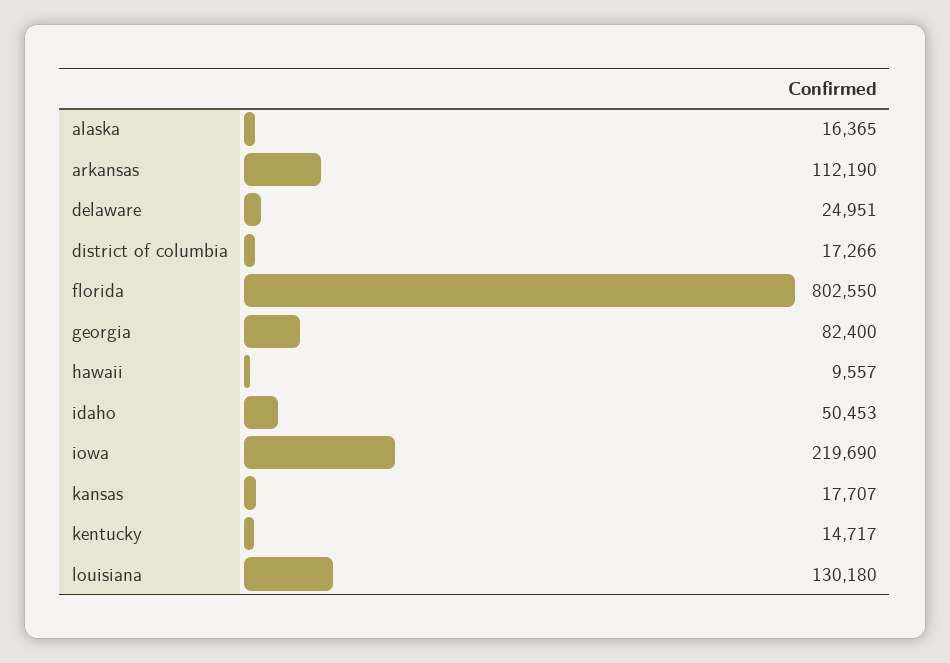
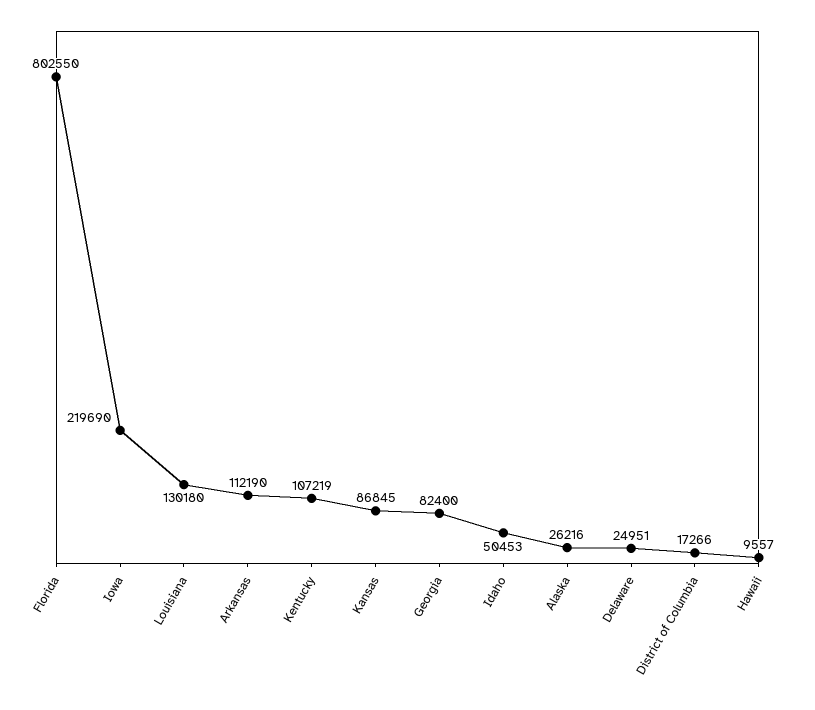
  {
-   "alaska": 16365,
+   "alaska": 26216,
    "arkansas": 112190,
    "delaware": 24951,
    "district of columbia": 17266,
    "florida": 802550,
    "georgia": 82400,
    "hawaii": 9557,
    "idaho": 50453,
    "iowa": 219690,
-   "kansas": 17707,
+   "kansas": 86845,
-   "kentucky": 14717,
+   "kentucky": 107219,
    "louisiana": 130180
  }

